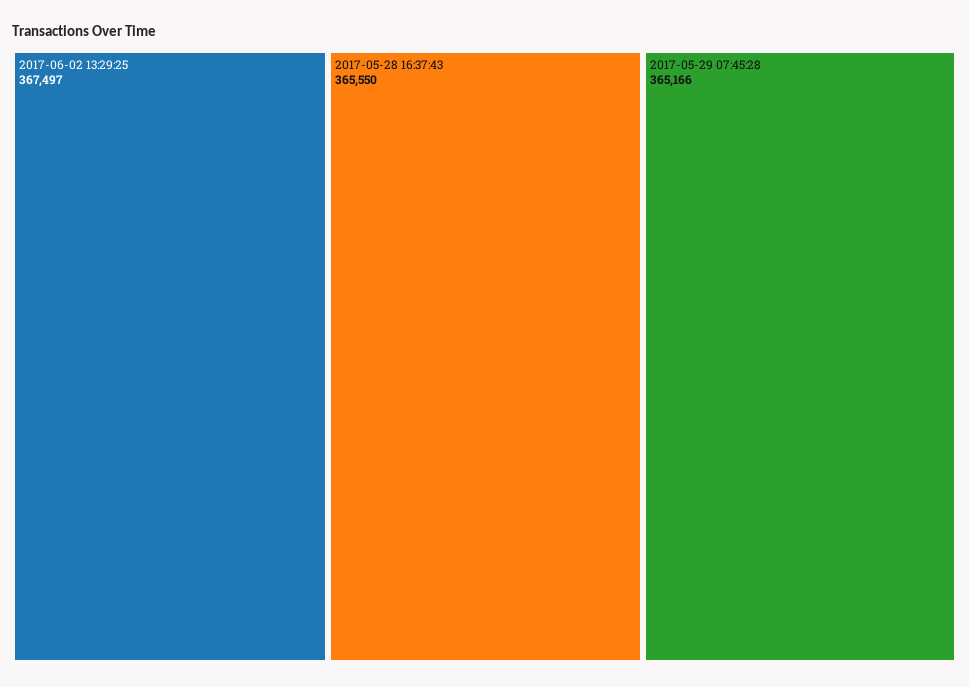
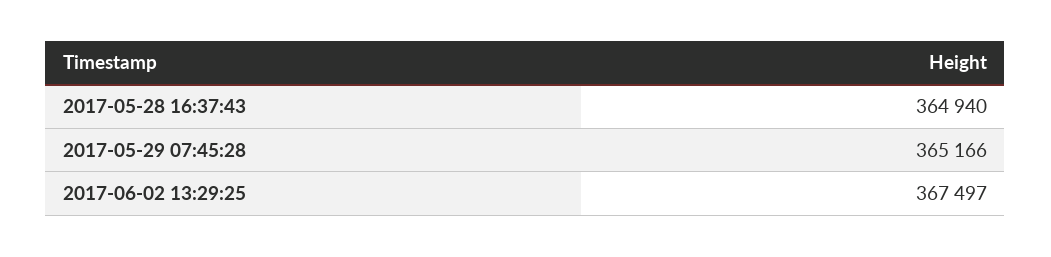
  {
    "2017-06-02 13:29:25": 367497,
-   "2017-05-28 16:37:43": 365550,
+   "2017-05-28 16:37:43": 364940,
    "2017-05-29 07:45:28": 365166
  }

